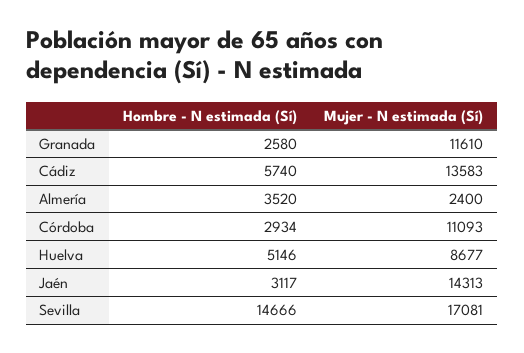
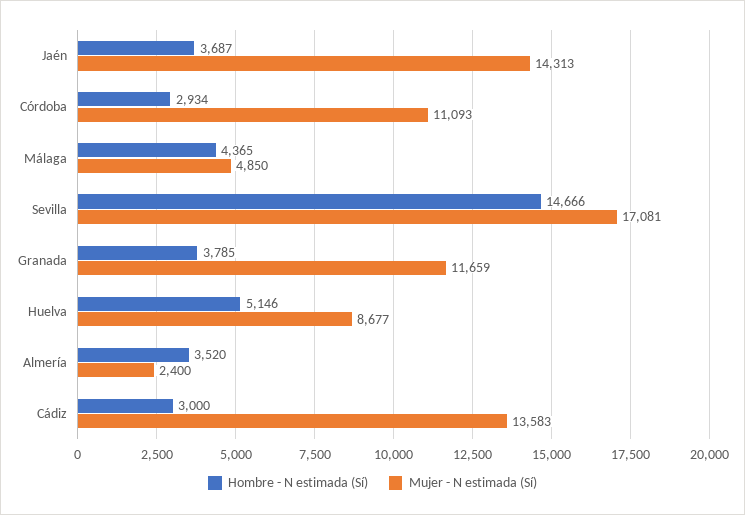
  {
    "Hombre - N estimada (Sí)": {
-     "Granada": 2580,
+     "Granada": 3785,
-     "Cádiz": 5740,
+     "Cádiz": 3000,
      "Almería": 3520,
      "Córdoba": 2934,
      "Huelva": 5146,
-     "Jaén": 3117,
+     "Jaén": 3687,
-     "Sevilla": 14666
+     "Sevilla": 14666,
+     "Málaga": 4365
    },
    "Mujer - N estimada (Sí)": {
-     "Granada": 11610,
+     "Granada": 11659,
      "Cádiz": 13583,
      "Almería": 2400,
      "Córdoba": 11093,
      "Huelva": 8677,
      "Jaén": 14313,
-     "Sevilla": 17081
+     "Sevilla": 17081,
+     "Málaga": 4850
    }
  }

